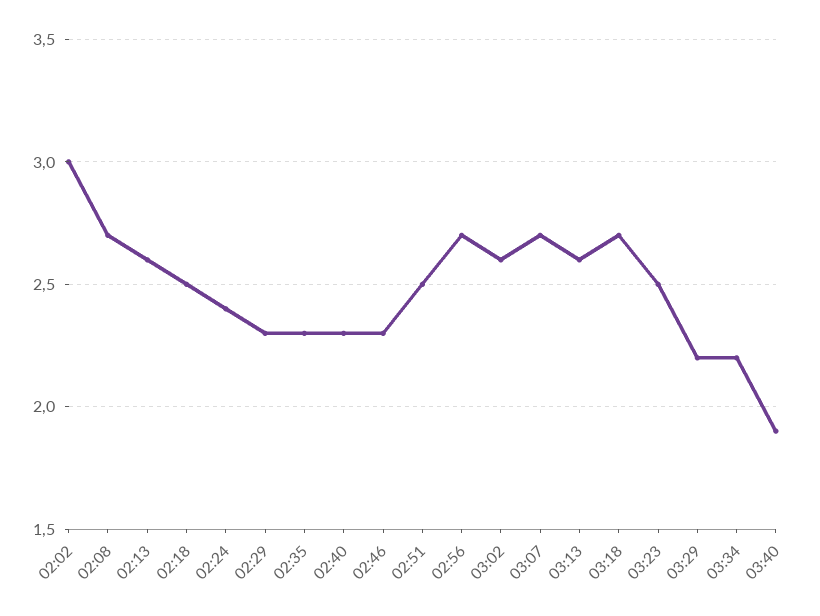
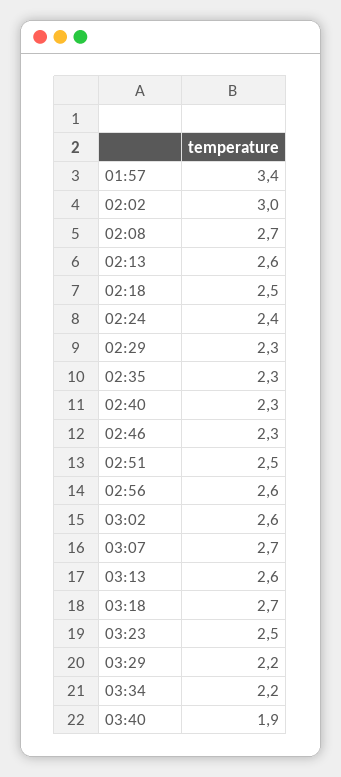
  {
    "02:02": 3,
    "02:08": 2.7,
    "02:13": 2.6,
    "02:18": 2.5,
    "02:24": 2.4,
    "02:29": 2.3,
    "02:35": 2.3,
    "02:40": 2.3,
    "02:46": 2.3,
    "02:51": 2.5,
-   "02:56": 2.7,
+   "02:56": 2.6,
    "03:02": 2.6,
    "03:07": 2.7,
    "03:13": 2.6,
    "03:18": 2.7,
    "03:23": 2.5,
    "03:29": 2.2,
    "03:34": 2.2,
-   "03:40": 1.9
+   "03:40": 1.9,
+   "01:57": 3.4
  }

